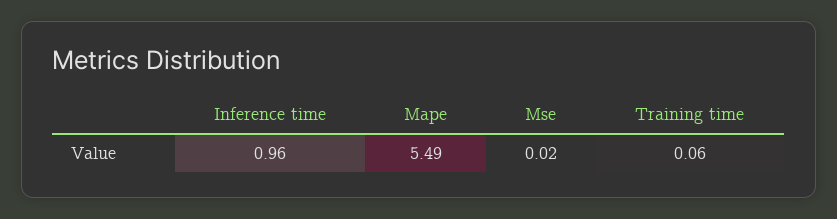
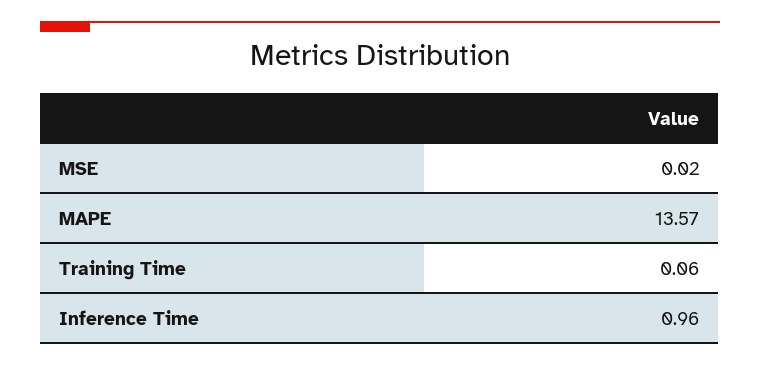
  {
    "Inference time": 0.96,
-   "Mape": 5.49,
+   "Mape": 13.57,
    "Mse": 0.02,
    "Training time": 0.06
  }

